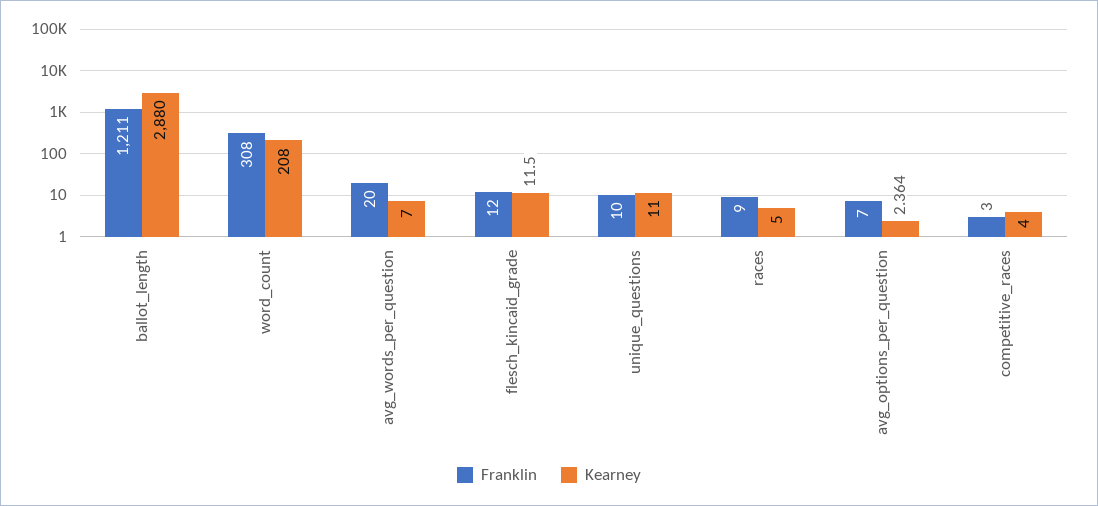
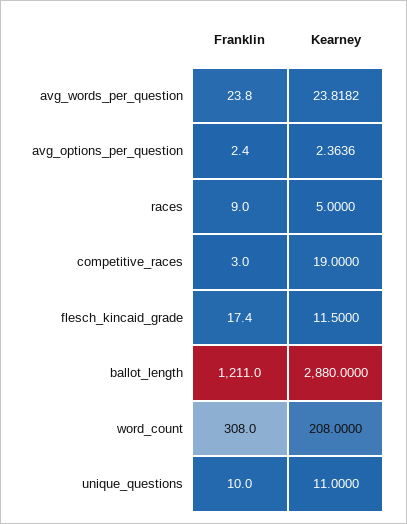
  {
    "Franklin": {
      "ballot_length": 1211,
      "word_count": 308,
-     "avg_words_per_question": 20,
+     "avg_words_per_question": 23.8,
-     "flesch_kincaid_grade": 12,
+     "flesch_kincaid_grade": 17.4,
      "unique_questions": 10,
      "races": 9,
-     "avg_options_per_question": 7,
+     "avg_options_per_question": 2.4,
      "competitive_races": 3
    },
    "Kearney": {
      "ballot_length": 2880,
      "word_count": 208,
-     "avg_words_per_question": 7,
+     "avg_words_per_question": 23.8182,
      "flesch_kincaid_grade": 11.5,
      "unique_questions": 11,
      "races": 5,
      "avg_options_per_question": 2.3636,
-     "competitive_races": 4
+     "competitive_races": 19
    }
  }

